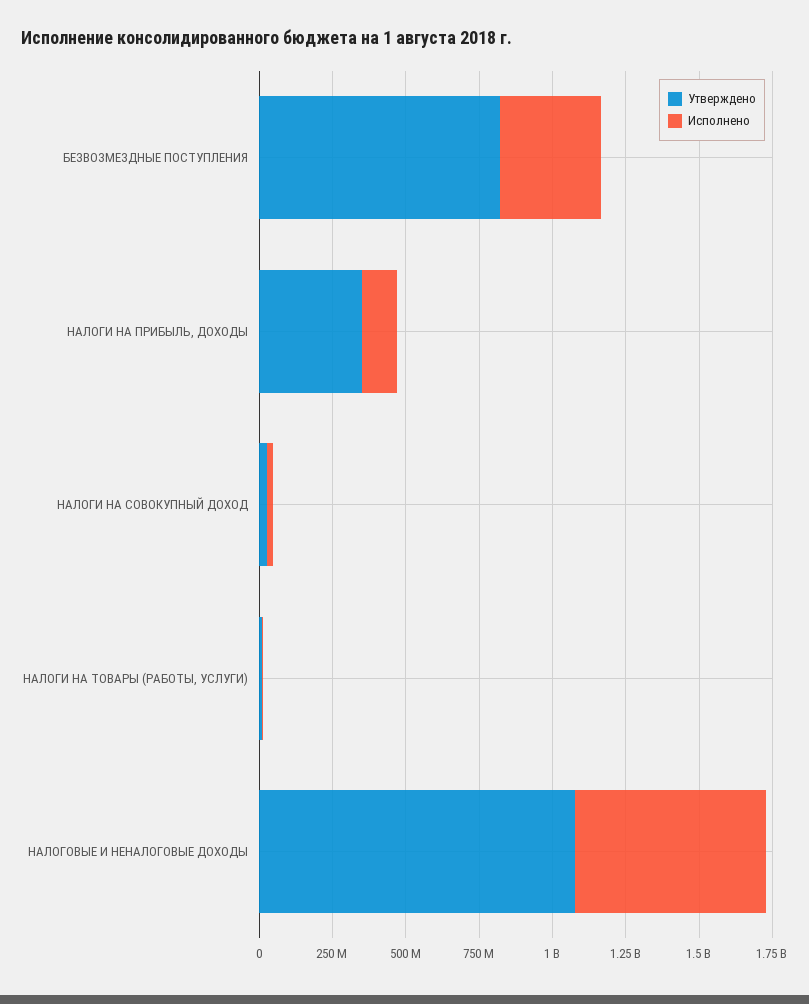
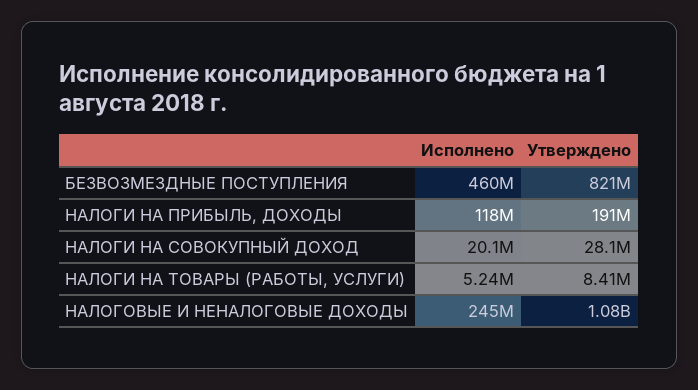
  {
    "Утверждено": {
      "БЕЗВОЗМЕЗДНЫЕ ПОСТУПЛЕНИЯ": 821000000,
-     "НАЛОГИ НА ПРИБЫЛЬ, ДОХОДЫ": 350000000,
+     "НАЛОГИ НА ПРИБЫЛЬ, ДОХОДЫ": 191000000,
      "НАЛОГИ НА СОВОКУПНЫЙ ДОХОД": 28100000,
      "НАЛОГИ НА ТОВАРЫ (РАБОТЫ, УСЛУГИ)": 8410000,
      "НАЛОГОВЫЕ И НЕНАЛОГОВЫЕ ДОХОДЫ": 1080000000
    },
    "Исполнено": {
-     "БЕЗВОЗМЕЗДНЫЕ ПОСТУПЛЕНИЯ": 350000000,
+     "БЕЗВОЗМЕЗДНЫЕ ПОСТУПЛЕНИЯ": 460000000,
      "НАЛОГИ НА ПРИБЫЛЬ, ДОХОДЫ": 118000000,
      "НАЛОГИ НА СОВОКУПНЫЙ ДОХОД": 20100000,
      "НАЛОГИ НА ТОВАРЫ (РАБОТЫ, УСЛУГИ)": 5240000,
-     "НАЛОГОВЫЕ И НЕНАЛОГОВЫЕ ДОХОДЫ": 650000000
+     "НАЛОГОВЫЕ И НЕНАЛОГОВЫЕ ДОХОДЫ": 245000000
    }
  }

